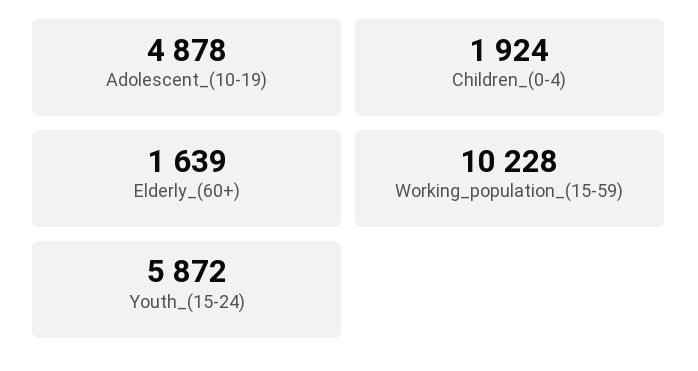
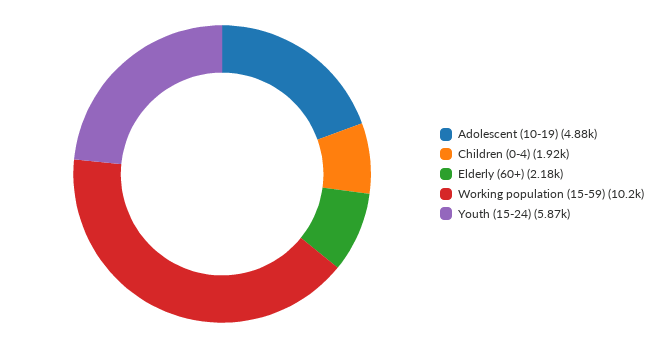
  {
    "Adolescent_(10-19)": 4878,
    "Children_(0-4)": 1924,
-   "Elderly_(60+)": 1639,
+   "Elderly_(60+)": 2180,
    "Working_population_(15-59)": 10228,
    "Youth_(15-24)": 5872
  }

